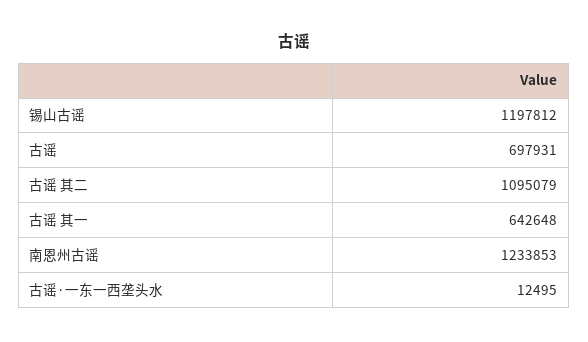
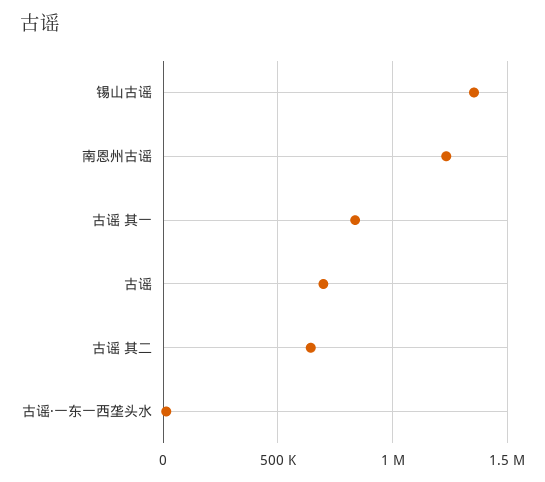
  {
-   "锡山古谣": 1197812,
+   "锡山古谣": 1350000,
    "古谣": 697931,
-   "古谣 其二": 1095079,
+   "古谣 其二": 650000,
-   "古谣 其一": 642648,
+   "古谣 其一": 850000,
    "南恩州古谣": 1233853,
    "古谣·一东一西垄头水": 12495
  }

